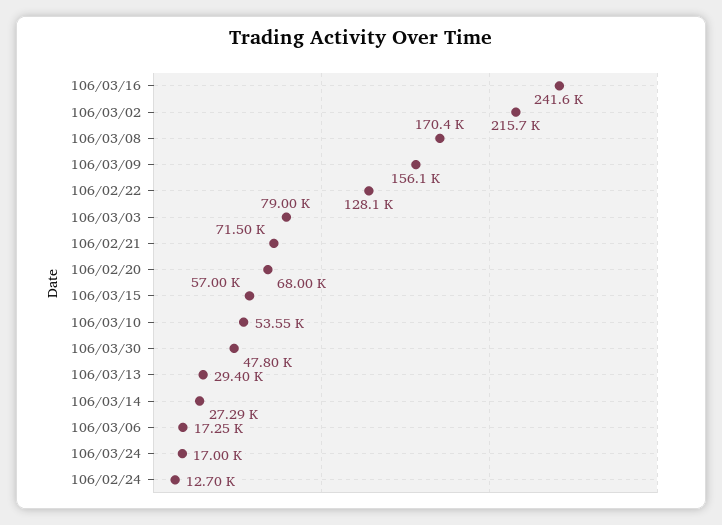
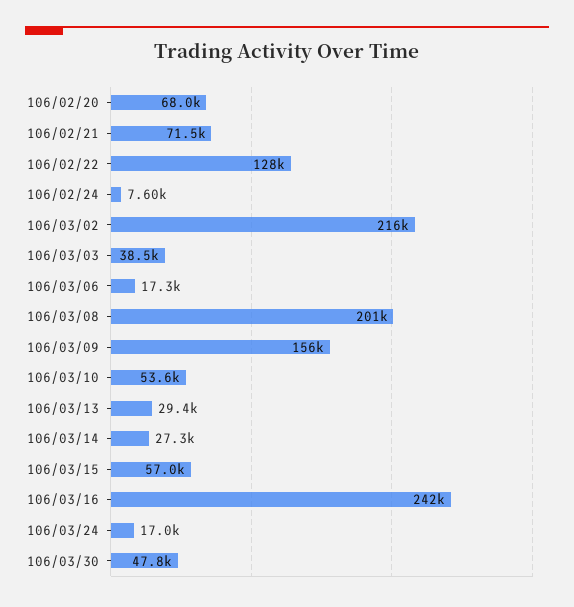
  {
    "106/03/16": 241600,
    "106/03/02": 215700,
-   "106/03/08": 170400,
+   "106/03/08": 201000,
    "106/03/09": 156100,
    "106/02/22": 128100,
-   "106/03/03": 79000,
+   "106/03/03": 38500,
    "106/02/21": 71500,
    "106/02/20": 68000,
    "106/03/15": 57000,
    "106/03/10": 53550,
    "106/03/30": 47800,
    "106/03/13": 29400,
    "106/03/14": 27290,
    "106/03/06": 17250,
    "106/03/24": 17000,
-   "106/02/24": 12700
+   "106/02/24": 7600
  }

